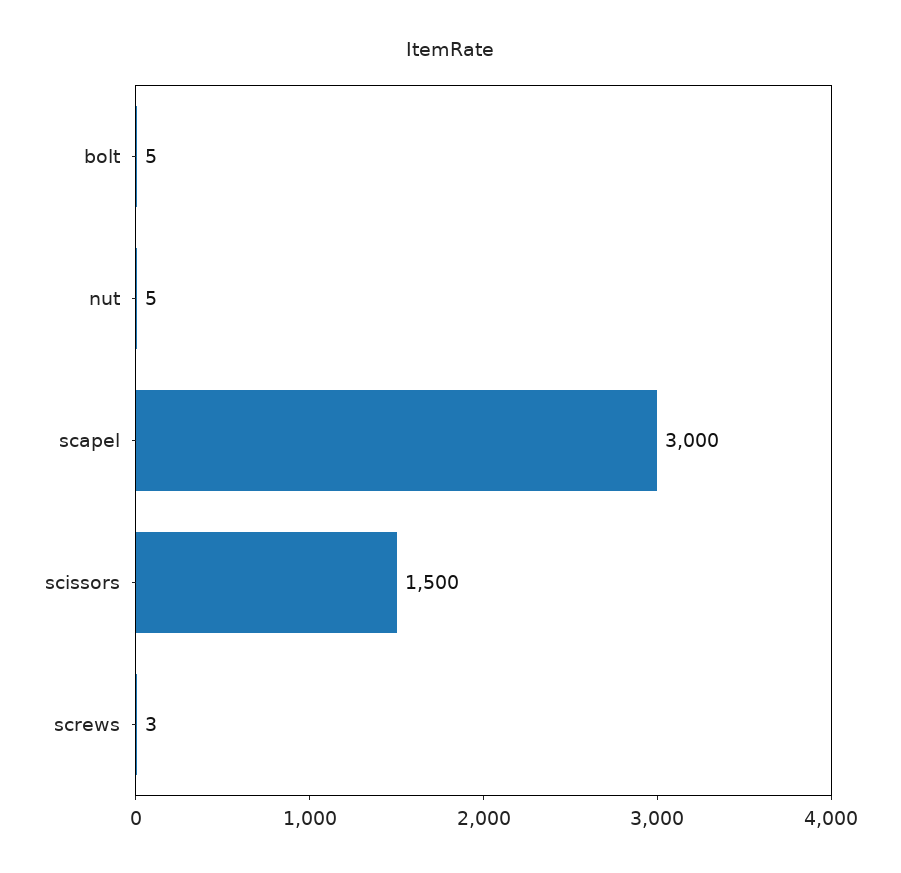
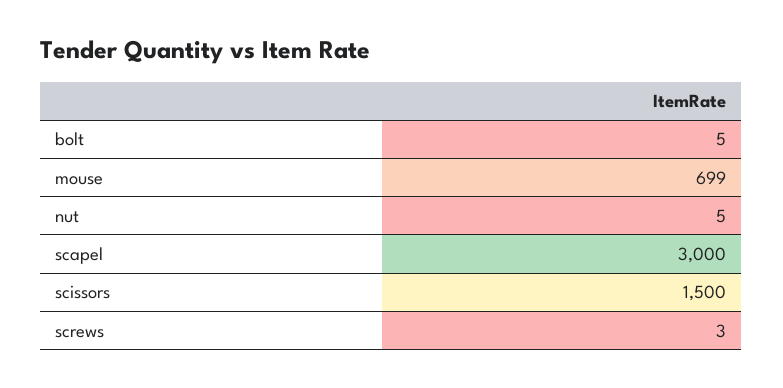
  {
    "bolt": 5,
    "nut": 5,
    "scapel": 3000,
    "scissors": 1500,
-   "screws": 3
+   "screws": 3,
+   "mouse": 699
  }

